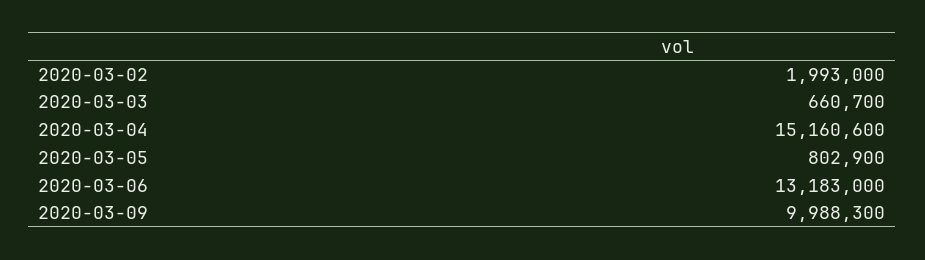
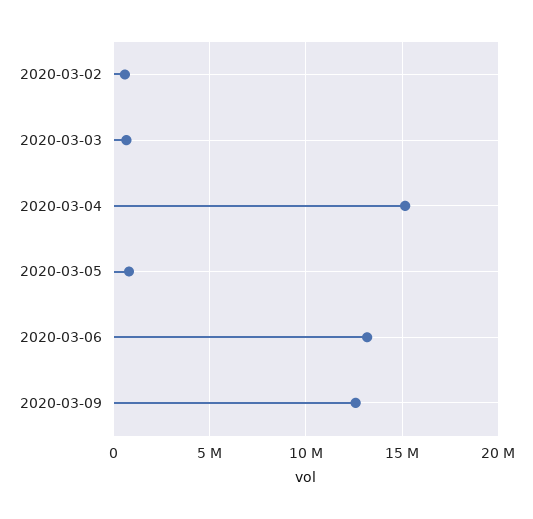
  {
-   "2020-03-02": 1993000,
+   "2020-03-02": 500000,
    "2020-03-03": 660700,
    "2020-03-04": 15160600,
    "2020-03-05": 802900,
    "2020-03-06": 13183000,
-   "2020-03-09": 9988300
+   "2020-03-09": 12500000
  }

